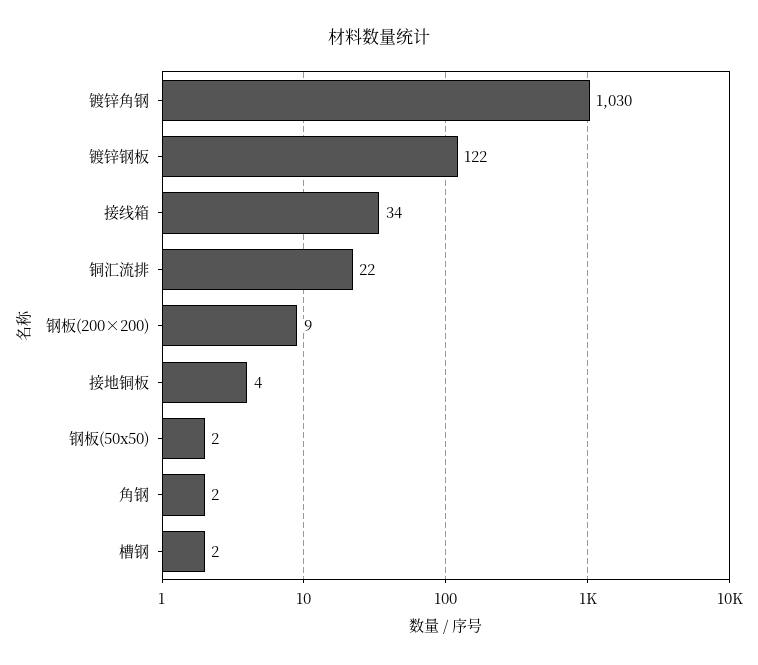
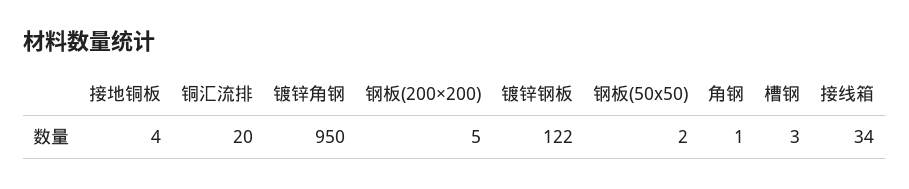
  {
-   "镀锌角钢": 1030,
+   "镀锌角钢": 950,
    "镀锌钢板": 122,
    "接线箱": 34,
-   "铜汇流排": 22,
+   "铜汇流排": 20,
-   "钢板(200×200)": 9,
+   "钢板(200×200)": 5,
    "接地铜板": 4,
    "钢板(50x50)": 2,
-   "角钢": 2,
+   "角钢": 1,
-   "槽钢": 2
+   "槽钢": 3
  }

